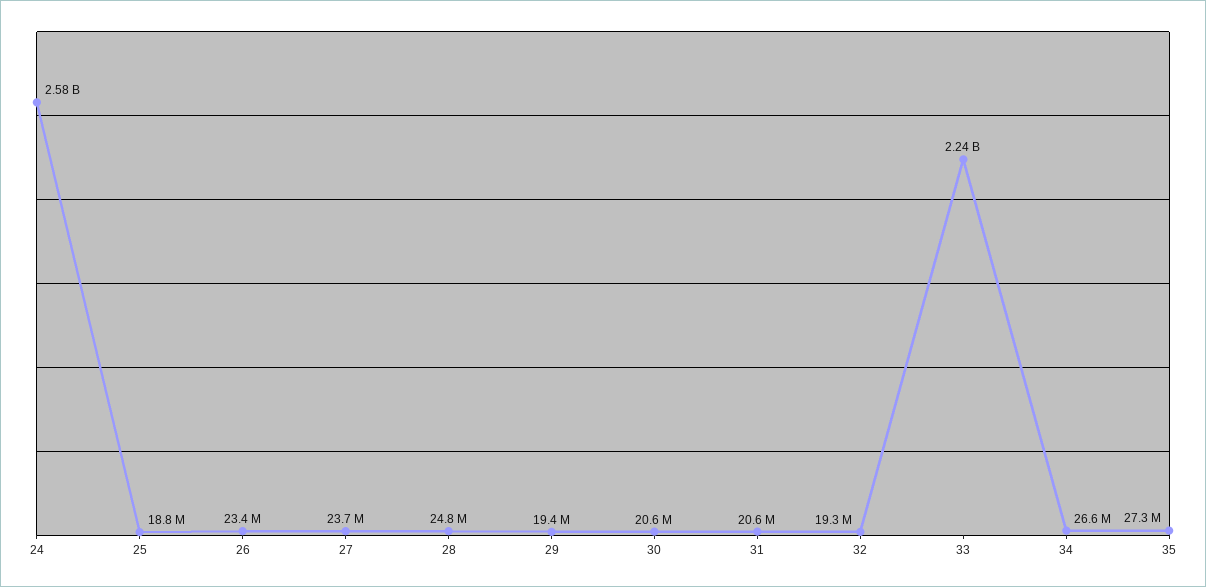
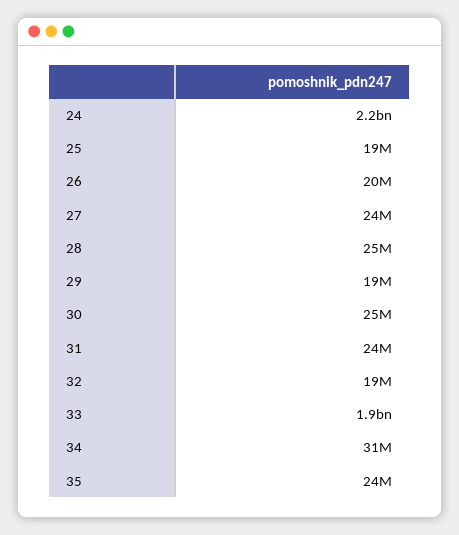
  {
-   "24": 2580000000,
+   "24": 2200000000,
    "25": 18800000,
-   "26": 23400000,
+   "26": 20000000,
    "27": 23700000,
    "28": 24800000,
    "29": 19400000,
-   "30": 20600000,
+   "30": 25000000,
-   "31": 20600000,
+   "31": 24000000,
    "32": 19300000,
-   "33": 2240000000,
+   "33": 1900000000,
-   "34": 26600000,
+   "34": 31000000,
-   "35": 27300000
+   "35": 24000000
  }

